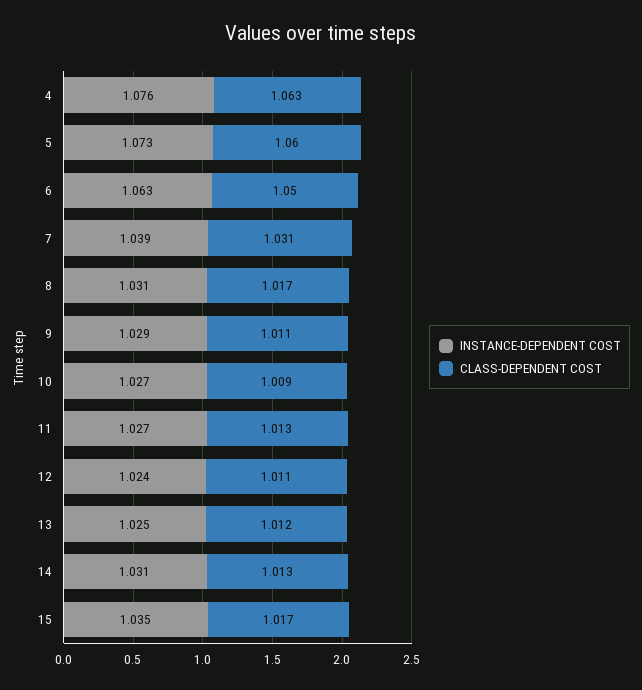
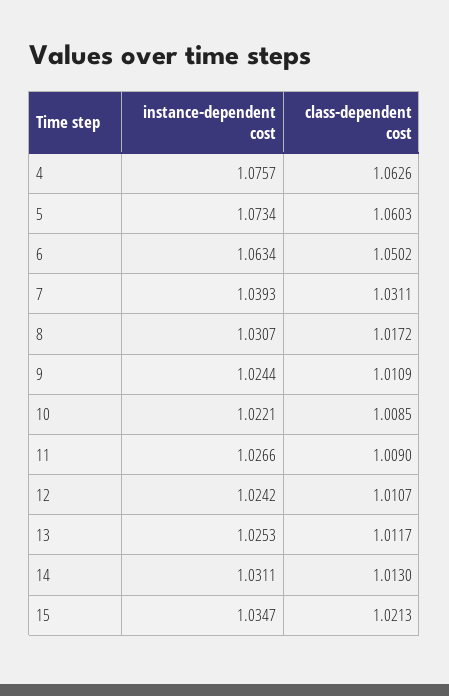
  {
    "INSTANCE-DEPENDENT COST": {
      "4": 1.0757,
      "5": 1.0734,
      "6": 1.0634,
      "7": 1.0393,
      "8": 1.0307,
-     "9": 1.029,
+     "9": 1.0244,
-     "10": 1.027,
+     "10": 1.0221,
      "11": 1.0266,
      "12": 1.0242,
      "13": 1.0253,
      "14": 1.0311,
      "15": 1.0347
    },
    "CLASS-DEPENDENT COST": {
      "4": 1.0626,
      "5": 1.0603,
      "6": 1.0502,
      "7": 1.0311,
      "8": 1.0172,
      "9": 1.0109,
      "10": 1.0085,
-     "11": 1.013,
+     "11": 1.009,
      "12": 1.0107,
      "13": 1.0117,
      "14": 1.013,
-     "15": 1.017
+     "15": 1.0213
    }
  }

